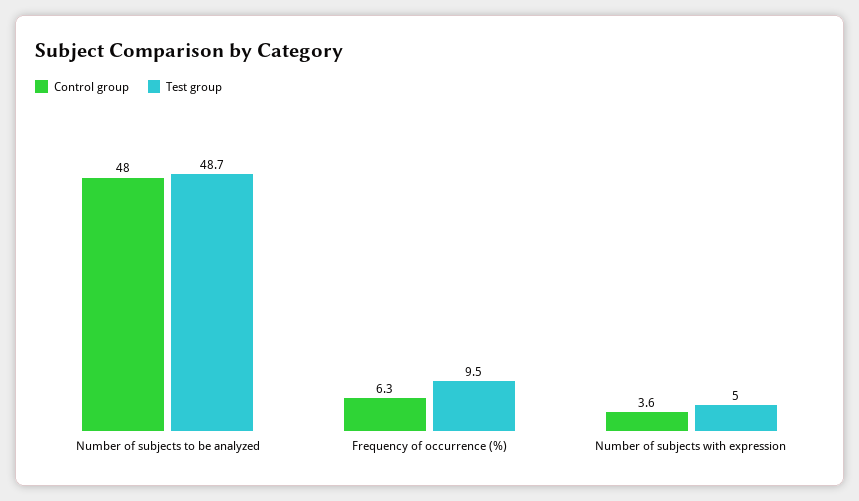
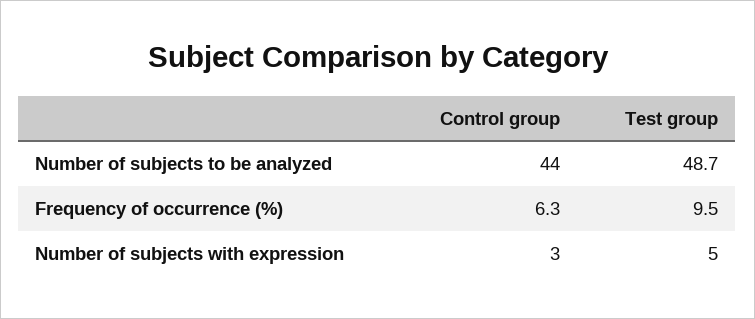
  {
    "Control group": {
-     "Number of subjects to be analyzed": 48,
+     "Number of subjects to be analyzed": 44,
      "Frequency of occurrence (%)": 6.3,
-     "Number of subjects with expression": 3.6
+     "Number of subjects with expression": 3
    },
    "Test group": {
      "Number of subjects to be analyzed": 48.7,
      "Frequency of occurrence (%)": 9.5,
      "Number of subjects with expression": 5
    }
  }

